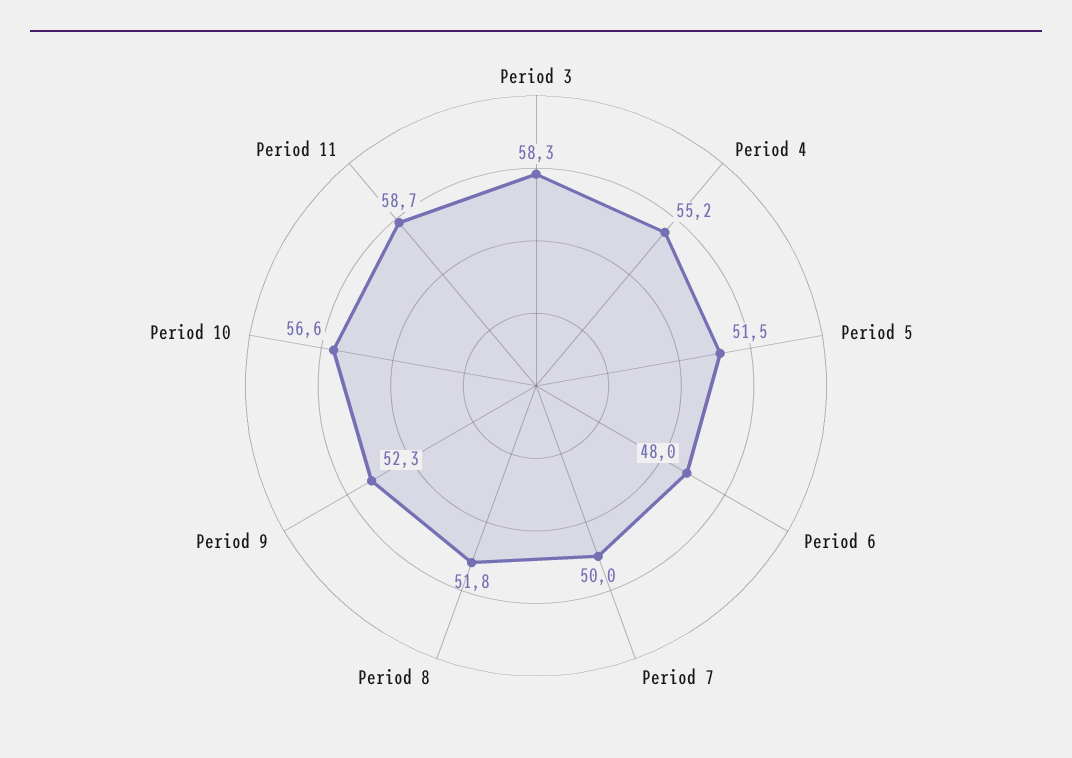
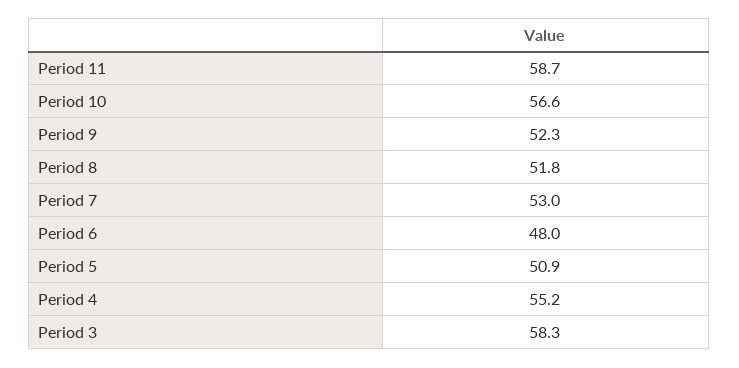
  {
    "Period 3": 58.3,
    "Period 4": 55.2,
-   "Period 5": 51.5,
+   "Period 5": 50.9,
    "Period 6": 48,
-   "Period 7": 50,
+   "Period 7": 53,
    "Period 8": 51.8,
    "Period 9": 52.3,
    "Period 10": 56.6,
    "Period 11": 58.7
  }

